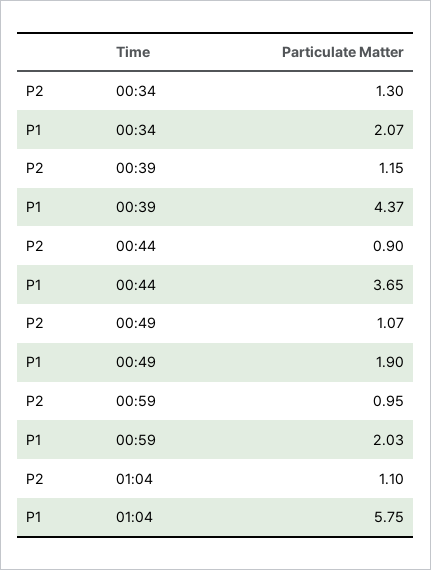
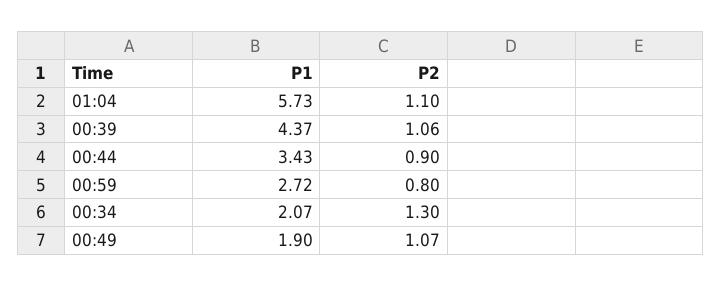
  {
    "P2": {
      "00:34": 1.3,
-     "00:39": 1.15,
+     "00:39": 1.06,
      "00:44": 0.9,
      "00:49": 1.07,
-     "00:59": 0.95,
+     "00:59": 0.8,
      "01:04": 1.1
    },
    "P1": {
      "00:34": 2.07,
      "00:39": 4.37,
-     "00:44": 3.65,
+     "00:44": 3.43,
      "00:49": 1.9,
-     "00:59": 2.03,
+     "00:59": 2.72,
-     "01:04": 5.75
+     "01:04": 5.73
    }
  }

